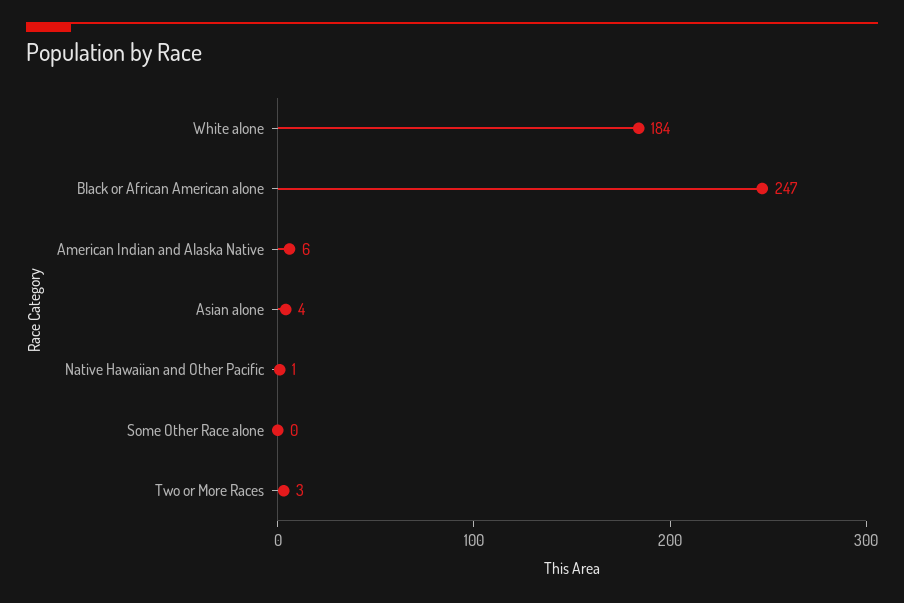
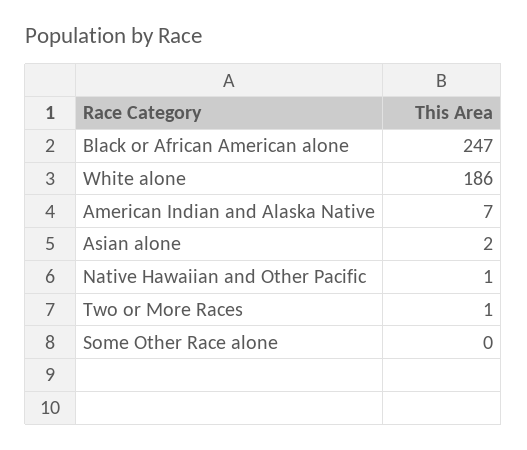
  {
-   "White alone": 184,
+   "White alone": 186,
    "Black or African American alone": 247,
-   "American Indian and Alaska Native": 6,
+   "American Indian and Alaska Native": 7,
-   "Asian alone": 4,
+   "Asian alone": 2,
    "Native Hawaiian and Other Pacific": 1,
    "Some Other Race alone": 0,
-   "Two or More Races": 3
+   "Two or More Races": 1
  }

